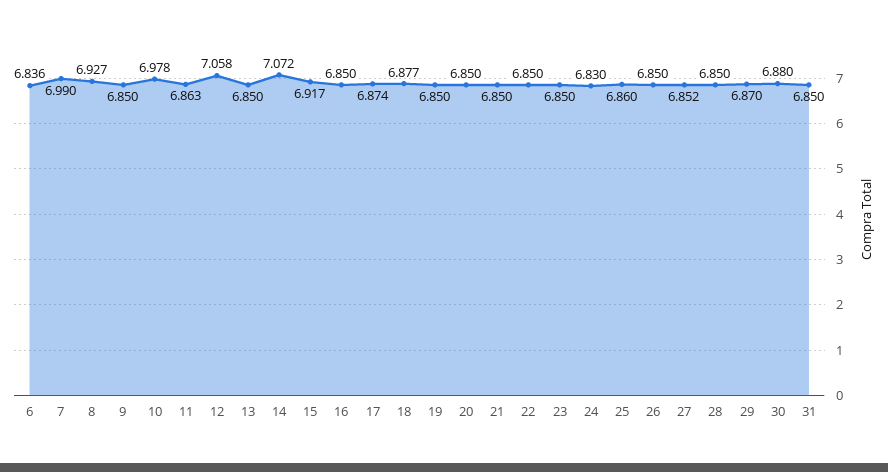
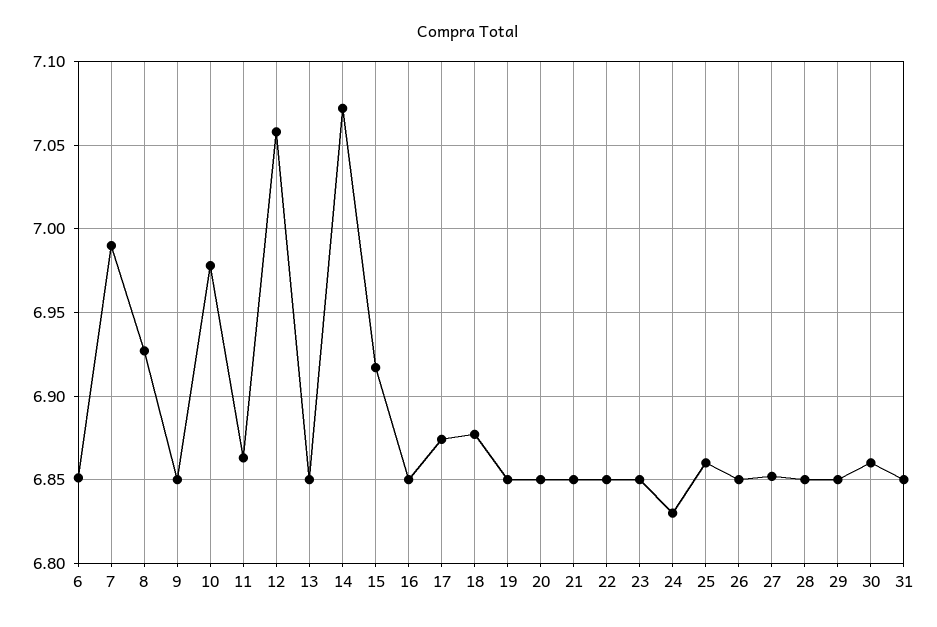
  {
-   "6": 6.836,
+   "6": 6.85,
    "7": 6.99,
    "8": 6.927,
    "9": 6.85,
    "10": 6.978,
    "11": 6.863,
    "12": 7.058,
    "13": 6.85,
    "14": 7.072,
    "15": 6.917,
    "16": 6.85,
    "17": 6.874,
    "18": 6.877,
    "19": 6.85,
    "20": 6.85,
    "21": 6.85,
    "22": 6.85,
    "23": 6.85,
    "24": 6.83,
    "25": 6.86,
    "26": 6.85,
    "27": 6.852,
    "28": 6.85,
-   "29": 6.87,
+   "29": 6.85,
-   "30": 6.88,
+   "30": 6.86,
    "31": 6.85
  }

